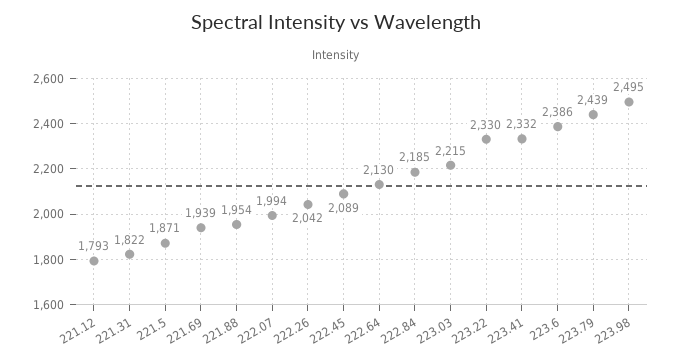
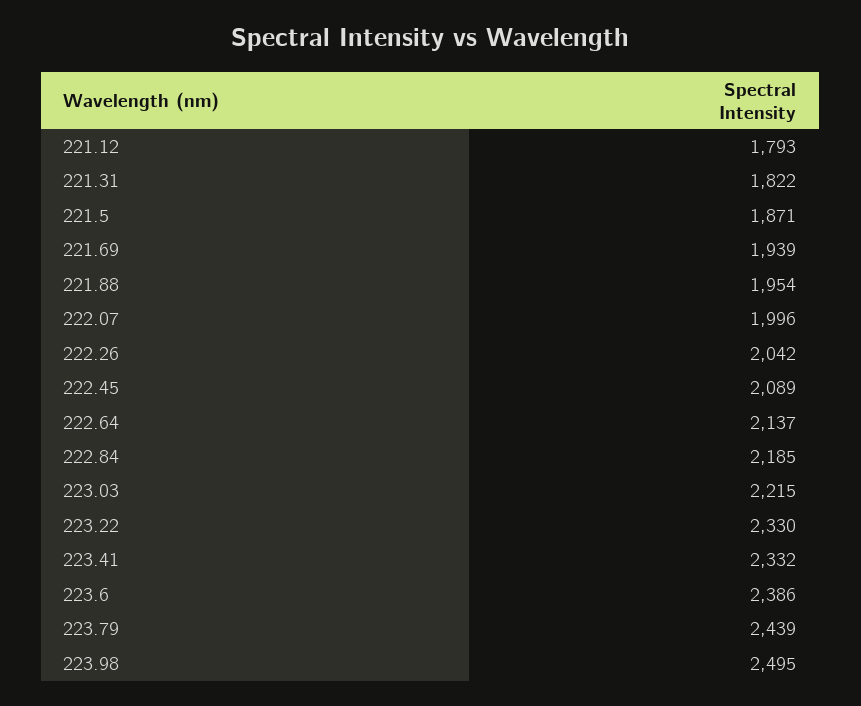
  {
    "221.12": 1793,
    "221.31": 1822,
    "221.5": 1871,
    "221.69": 1939,
    "221.88": 1954,
-   "222.07": 1994,
+   "222.07": 1996,
    "222.26": 2042,
    "222.45": 2089,
-   "222.64": 2130,
+   "222.64": 2137,
    "222.84": 2185,
    "223.03": 2215,
    "223.22": 2330,
    "223.41": 2332,
    "223.6": 2386,
    "223.79": 2439,
    "223.98": 2495
  }

